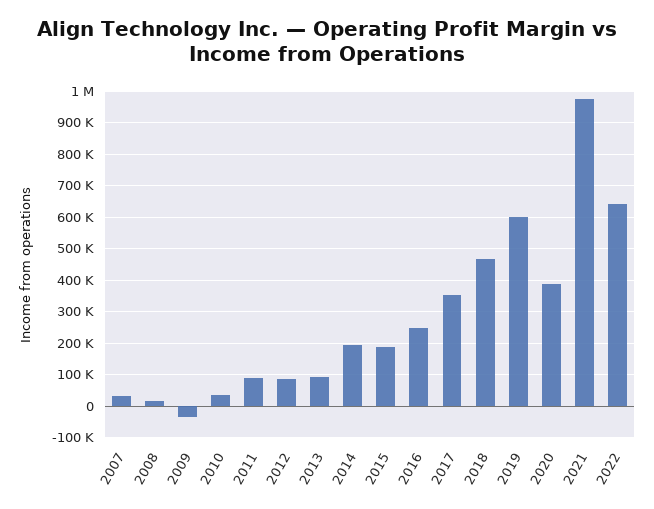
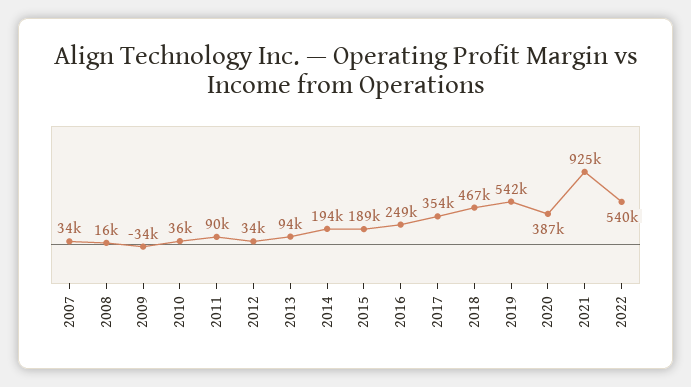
  {
    "2007": 34000,
    "2008": 16000,
    "2009": -34000,
    "2010": 36000,
    "2011": 90000,
-   "2012": 80000,
+   "2012": 34000,
    "2013": 94000,
    "2014": 194000,
    "2015": 189000,
    "2016": 249000,
    "2017": 354000,
    "2018": 467000,
-   "2019": 600000,
+   "2019": 542000,
    "2020": 387000,
-   "2021": 980000,
+   "2021": 925000,
-   "2022": 640000
+   "2022": 540000
  }

